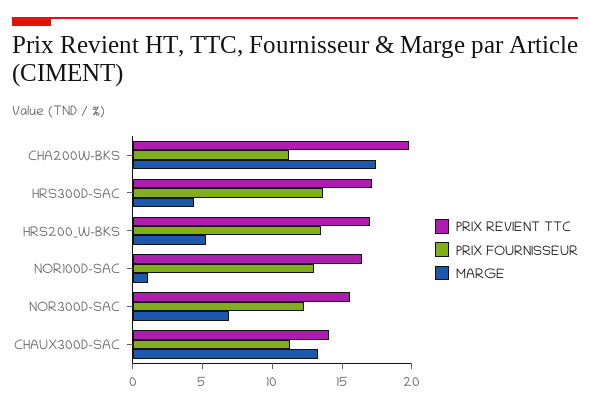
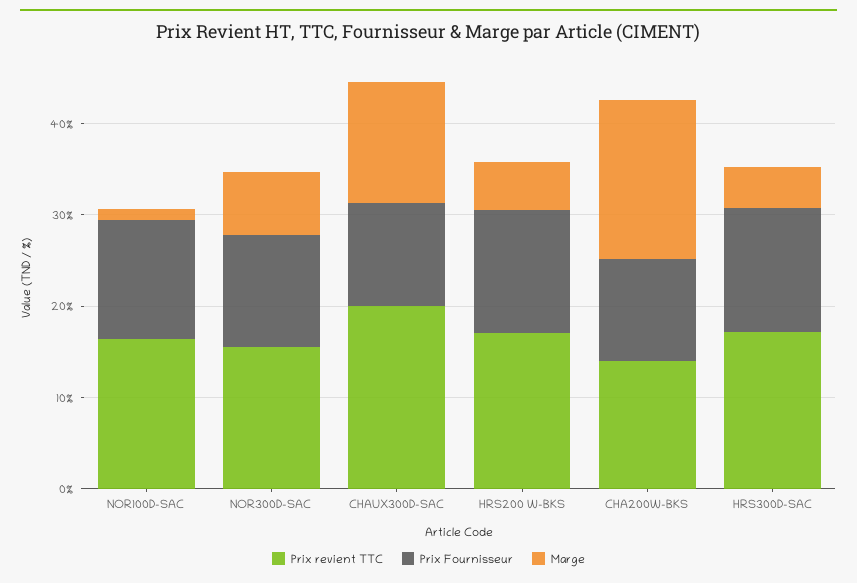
  {
    "PRIX REVIENT TTC": {
-     "CHA200W-BKS": 20,
+     "CHA200W-BKS": 14,
      "HRS300D-SAC": 17,
      "HRS200_W-BKS": 17,
      "NOR100D-SAC": 16,
      "NOR300D-SAC": 16,
-     "CHAUX300D-SAC": 14
+     "CHAUX300D-SAC": 20
    },
    "PRIX FOURNISSEUR": {
      "CHA200W-BKS": 11,
      "HRS300D-SAC": 14,
      "HRS200_W-BKS": 14,
      "NOR100D-SAC": 13,
      "NOR300D-SAC": 12,
      "CHAUX300D-SAC": 11
    },
    "MARGE": {
      "CHA200W-BKS": 17,
      "HRS300D-SAC": 4,
      "HRS200_W-BKS": 5,
      "NOR100D-SAC": 1,
      "NOR300D-SAC": 7,
      "CHAUX300D-SAC": 13
    }
  }

